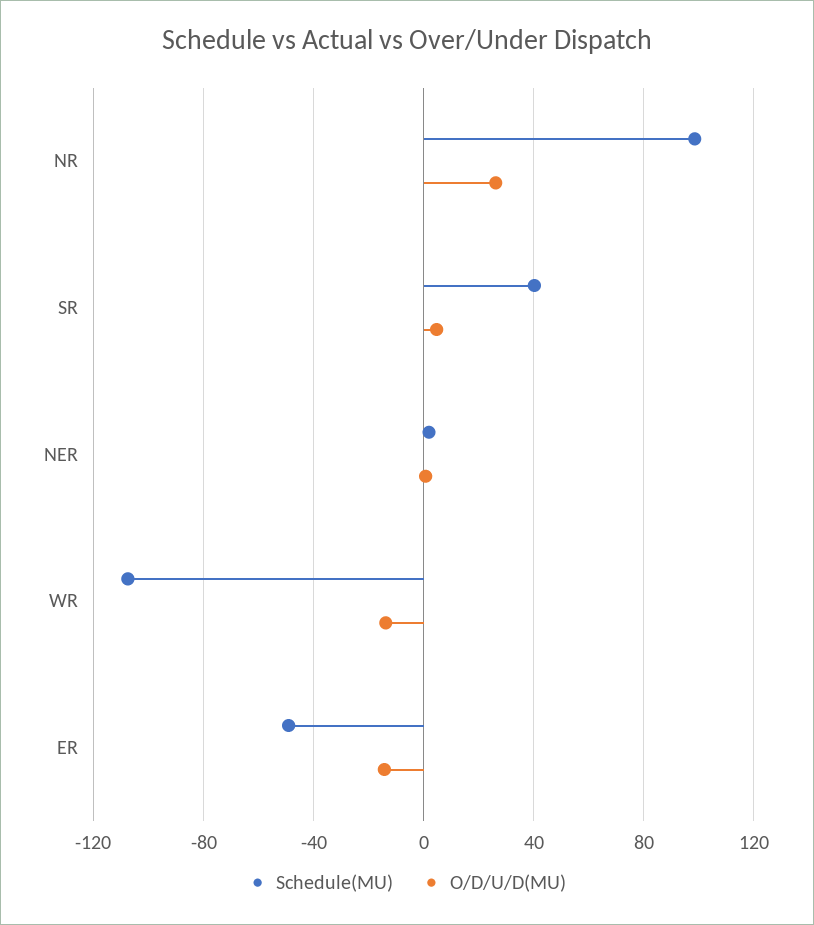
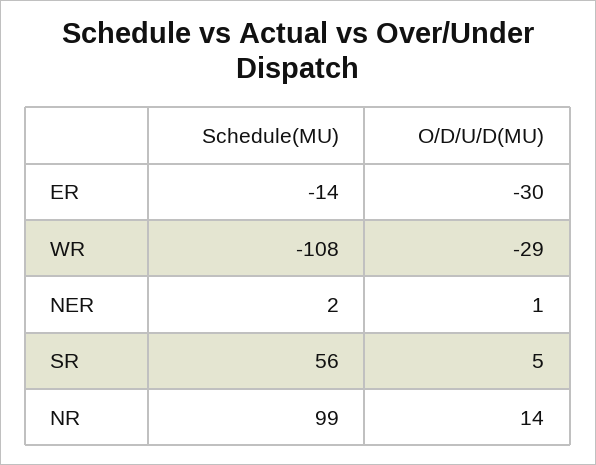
  {
    "Schedule(MU)": {
      "NR": 99,
-     "SR": 40,
+     "SR": 56,
      "NER": 2,
      "WR": -108,
-     "ER": -50
+     "ER": -14
    },
    "O/D/U/D(MU)": {
-     "NR": 25,
+     "NR": 14,
      "SR": 5,
      "NER": 1,
-     "WR": -15,
+     "WR": -29,
-     "ER": -15
+     "ER": -30
    }
  }

